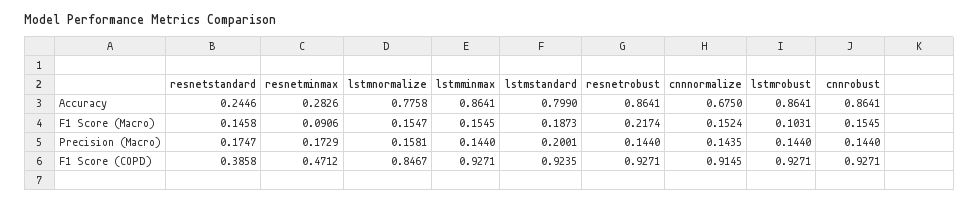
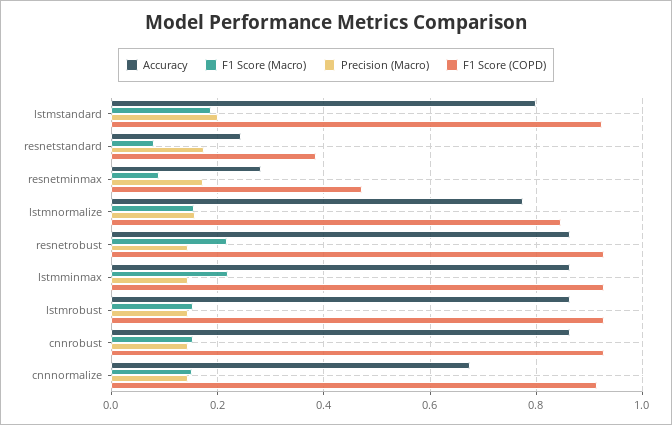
  {
    "Accuracy": {
      "resnetstandard": 0.2446,
      "resnetminmax": 0.2826,
      "lstmnormalize": 0.7758,
      "lstmminmax": 0.8641,
      "lstmstandard": 0.799,
      "resnetrobust": 0.8641,
      "cnnnormalize": 0.675,
      "lstmrobust": 0.8641,
      "cnnrobust": 0.8641
    },
    "F1 Score (Macro)": {
-     "resnetstandard": 0.1458,
+     "resnetstandard": 0.08,
      "resnetminmax": 0.0906,
      "lstmnormalize": 0.1547,
-     "lstmminmax": 0.1545,
+     "lstmminmax": 0.22,
      "lstmstandard": 0.1873,
      "resnetrobust": 0.2174,
      "cnnnormalize": 0.1524,
-     "lstmrobust": 0.1031,
+     "lstmrobust": 0.16,
      "cnnrobust": 0.1545
    },
    "Precision (Macro)": {
      "resnetstandard": 0.1747,
      "resnetminmax": 0.1729,
      "lstmnormalize": 0.1581,
      "lstmminmax": 0.144,
      "lstmstandard": 0.2001,
      "resnetrobust": 0.144,
      "cnnnormalize": 0.1435,
      "lstmrobust": 0.144,
      "cnnrobust": 0.144
    },
    "F1 Score (COPD)": {
      "resnetstandard": 0.3858,
      "resnetminmax": 0.4712,
      "lstmnormalize": 0.8467,
      "lstmminmax": 0.9271,
      "lstmstandard": 0.9235,
      "resnetrobust": 0.9271,
      "cnnnormalize": 0.9145,
      "lstmrobust": 0.9271,
      "cnnrobust": 0.9271
    }
  }

